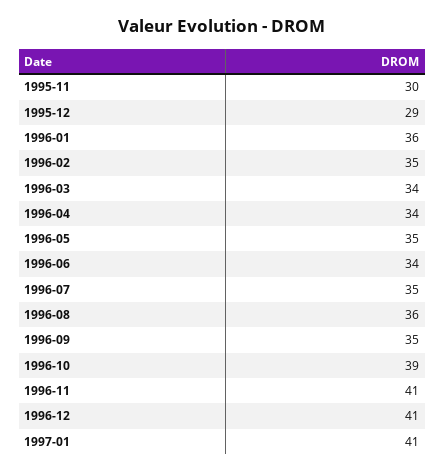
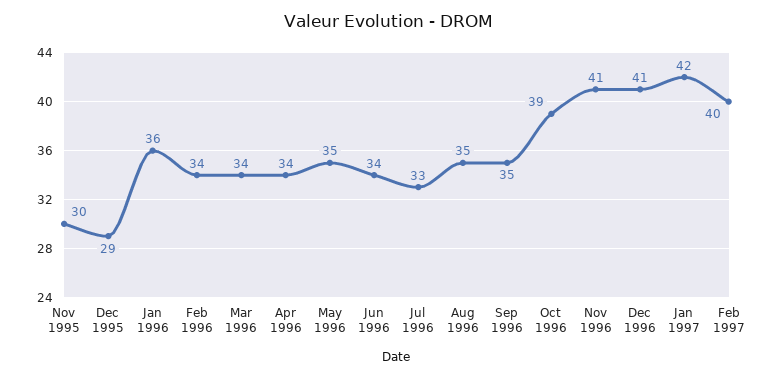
  {
    "1995-11": 30,
    "1995-12": 29,
    "1996-01": 36,
-   "1996-02": 35,
+   "1996-02": 34,
    "1996-03": 34,
    "1996-04": 34,
    "1996-05": 35,
    "1996-06": 34,
-   "1996-07": 35,
+   "1996-07": 33,
-   "1996-08": 36,
+   "1996-08": 35,
    "1996-09": 35,
    "1996-10": 39,
    "1996-11": 41,
    "1996-12": 41,
-   "1997-01": 41
+   "1997-01": 42,
+   "Feb 1997": 40
  }

